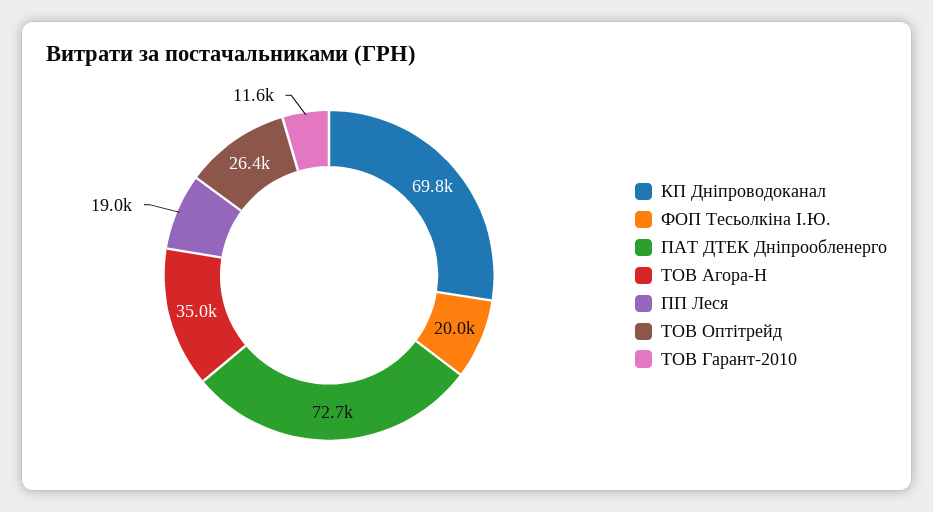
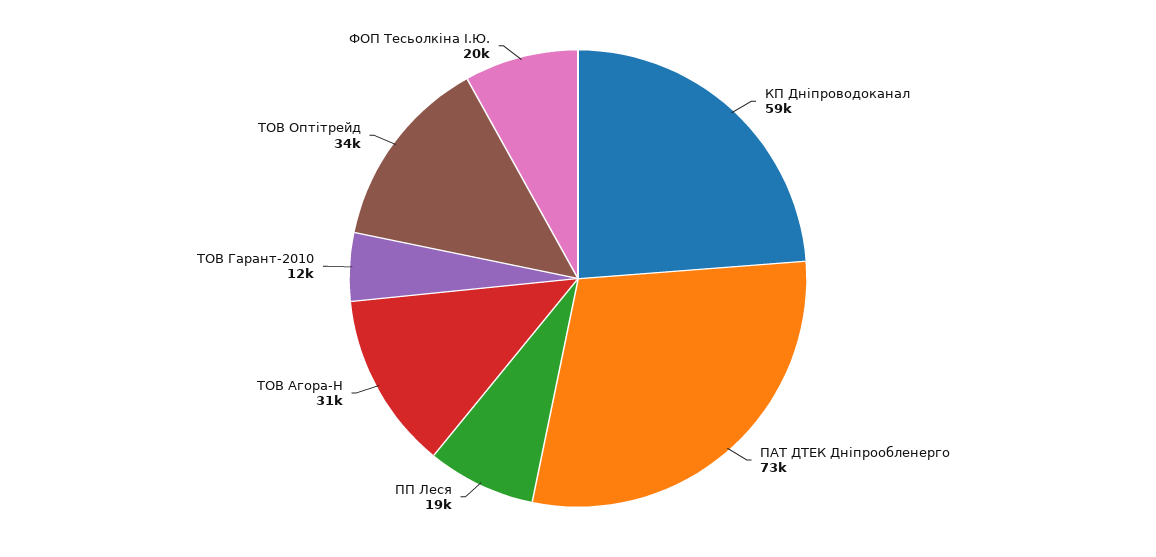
  {
-   "КП Дніпроводоканал": 69800,
+   "КП Дніпроводоканал": 59000,
    "ФОП Тесьолкіна І.Ю.": 20000,
    "ПАТ ДТЕК Дніпрообленерго": 72700,
-   "ТОВ Агора-Н": 35000,
+   "ТОВ Агора-Н": 31000,
    "ПП Леся": 19000,
-   "ТОВ Оптітрейд": 26400,
+   "ТОВ Оптітрейд": 34000,
    "ТОВ Гарант-2010": 11600
  }

